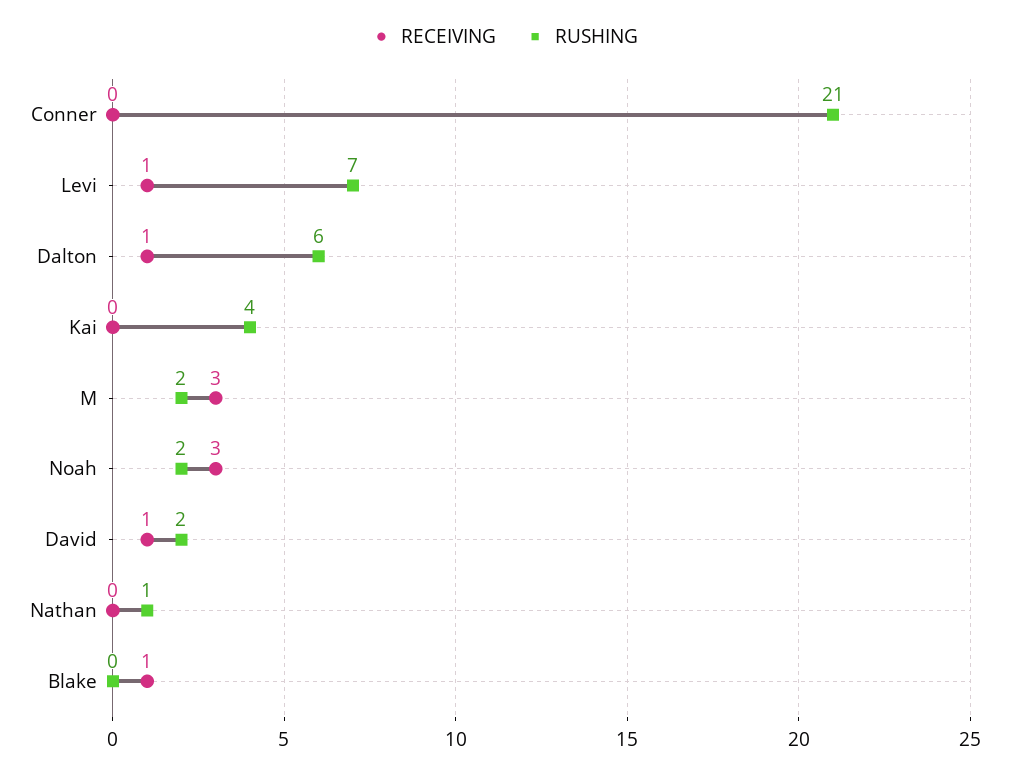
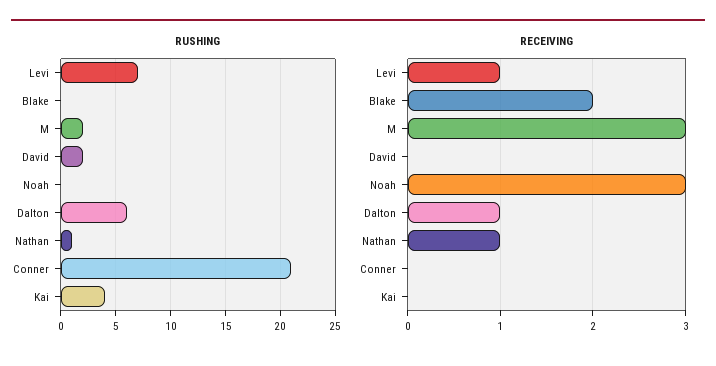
  {
    "RECEIVING": {
      "Conner": 0,
      "Levi": 1,
      "Dalton": 1,
      "Kai": 0,
      "M": 3,
      "Noah": 3,
-     "David": 1,
+     "David": 0,
-     "Nathan": 0,
+     "Nathan": 1,
-     "Blake": 1
+     "Blake": 2
    },
    "RUSHING": {
      "Conner": 21,
      "Levi": 7,
      "Dalton": 6,
      "Kai": 4,
      "M": 2,
-     "Noah": 2,
+     "Noah": 0,
      "David": 2,
      "Nathan": 1,
      "Blake": 0
    }
  }

